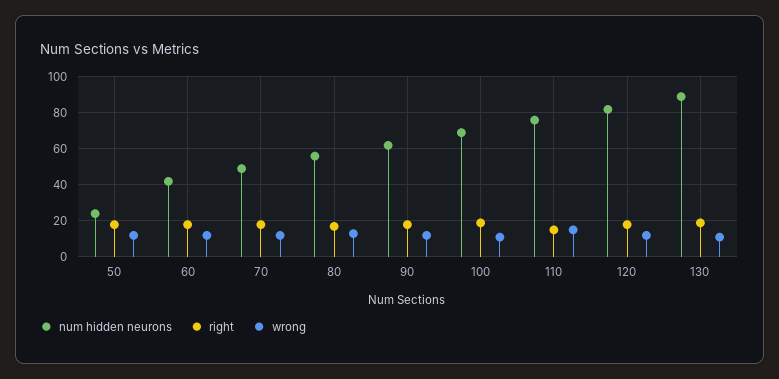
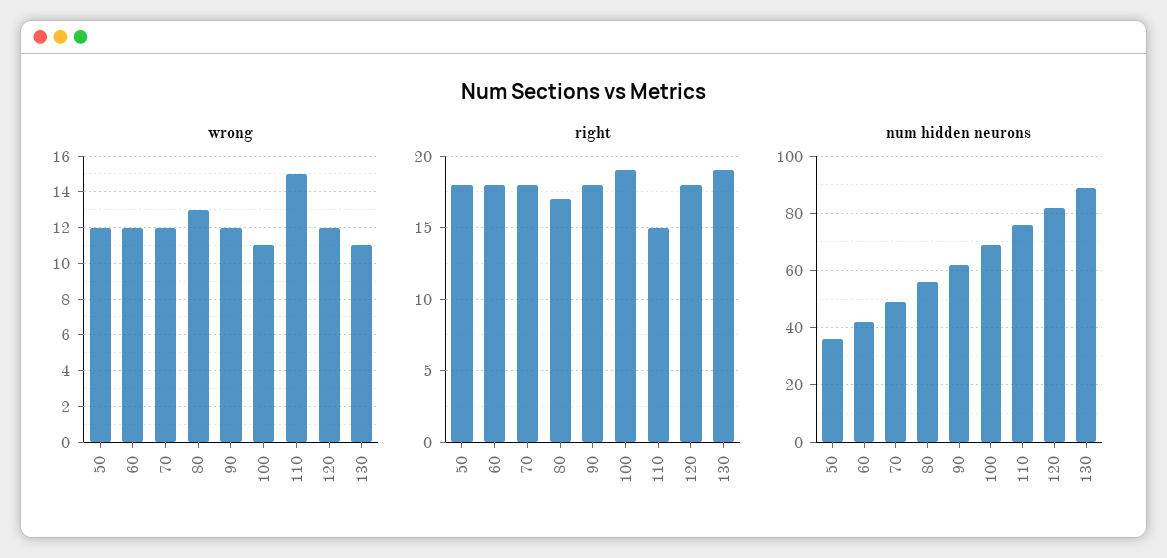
  {
    "num hidden neurons": {
-     "50": 25,
+     "50": 35,
      "60": 40,
      "70": 50,
      "80": 55,
      "90": 60,
      "100": 70,
      "110": 75,
      "120": 80,
      "130": 90
    },
    "right": {
      "50": 18,
      "60": 18,
      "70": 18,
      "80": 17,
      "90": 18,
      "100": 19,
      "110": 15,
      "120": 18,
      "130": 19
    },
    "wrong": {
      "50": 12,
      "60": 12,
      "70": 12,
      "80": 13,
      "90": 12,
      "100": 11,
      "110": 15,
      "120": 12,
      "130": 11
    }
  }

